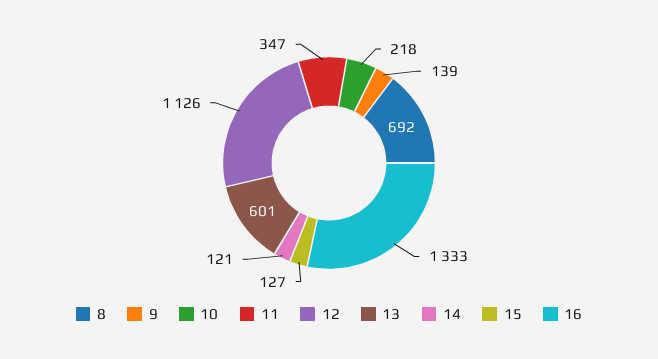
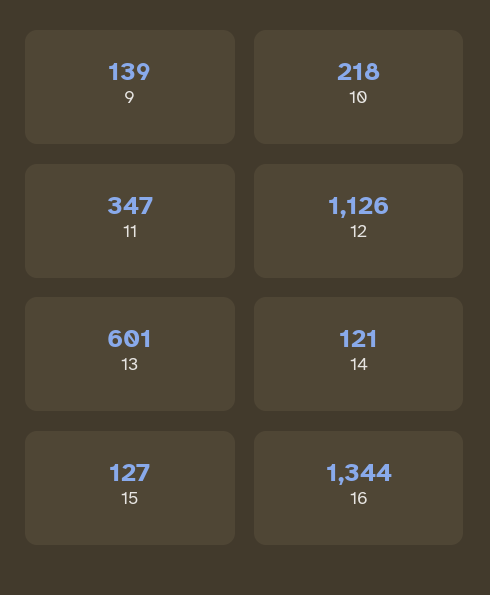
  {
-   "8": 692,
    "9": 139,
    "10": 218,
    "11": 347,
    "12": 1126,
    "13": 601,
    "14": 121,
    "15": 127,
-   "16": 1333
+   "16": 1344
  }

